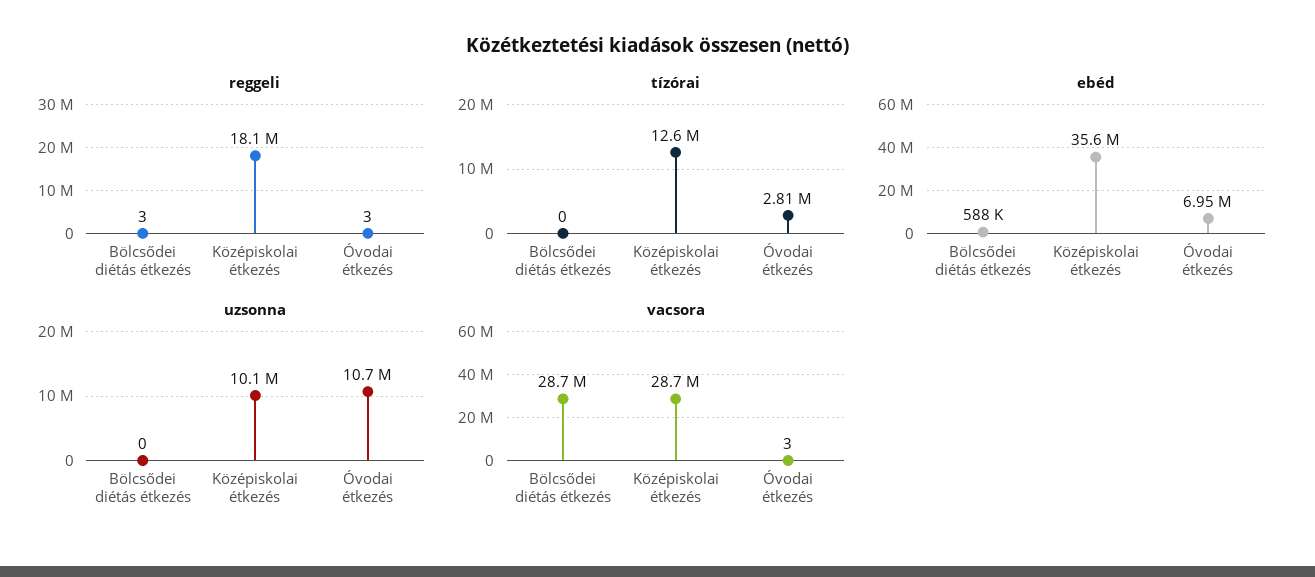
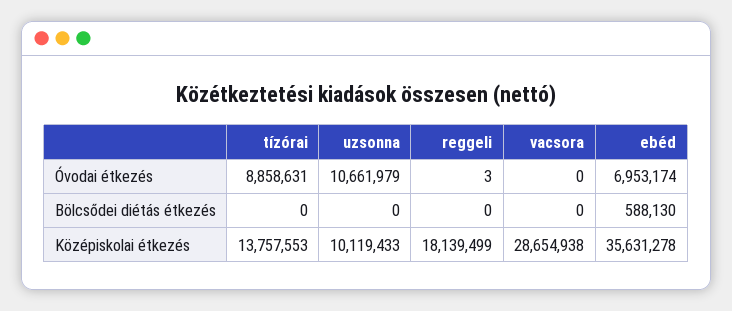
  {
    "reggeli": {
-     "Bölcsődei diétás étkezés": 3,
+     "Bölcsődei diétás étkezés": 0,
      "Középiskolai étkezés": 18139499,
      "Óvodai étkezés": 3
    },
    "tízórai": {
      "Bölcsődei diétás étkezés": 0,
-     "Középiskolai étkezés": 12600000,
+     "Középiskolai étkezés": 13757553,
-     "Óvodai étkezés": 2810000
+     "Óvodai étkezés": 8858631
    },
    "ebéd": {
      "Bölcsődei diétás étkezés": 588130,
      "Középiskolai étkezés": 35631278,
      "Óvodai étkezés": 6953174
    },
    "uzsonna": {
      "Bölcsődei diétás étkezés": 0,
      "Középiskolai étkezés": 10119433,
      "Óvodai étkezés": 10661979
    },
    "vacsora": {
-     "Bölcsődei diétás étkezés": 28700000,
+     "Bölcsődei diétás étkezés": 0,
      "Középiskolai étkezés": 28654938,
-     "Óvodai étkezés": 3
+     "Óvodai étkezés": 0
    }
  }

